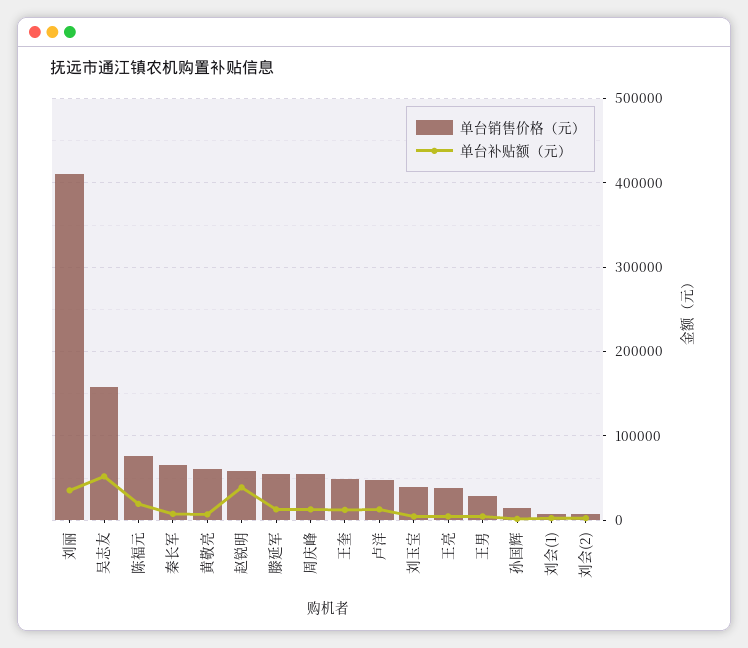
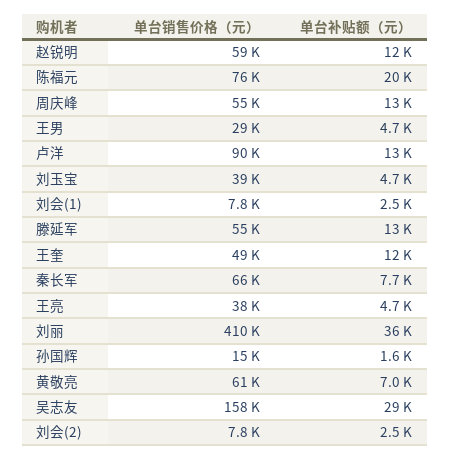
  {
    "单台销售价格（元）": {
      "刘丽": 410000,
      "吴志友": 158000,
      "陈福元": 76000,
      "秦长军": 66000,
      "黄敬亮": 61000,
      "赵锐明": 59000,
      "滕延军": 55000,
      "周庆峰": 55000,
      "王奎": 49000,
-     "卢洋": 50000,
+     "卢洋": 90000,
      "刘玉宝": 39000,
      "王亮": 38000,
      "王男": 29000,
      "孙国辉": 15000,
      "刘会(1)": 7800,
      "刘会(2)": 7800
    },
    "单台补贴额（元）": {
      "刘丽": 36000,
-     "吴志友": 50000,
+     "吴志友": 29000,
      "陈福元": 20000,
      "秦长军": 7700,
      "黄敬亮": 7000,
-     "赵锐明": 40000,
+     "赵锐明": 12000,
      "滕延军": 13000,
      "周庆峰": 13000,
      "王奎": 12000,
      "卢洋": 13000,
      "刘玉宝": 4700,
      "王亮": 4700,
      "王男": 4700,
      "孙国辉": 1600,
      "刘会(1)": 2500,
      "刘会(2)": 2500
    }
  }

